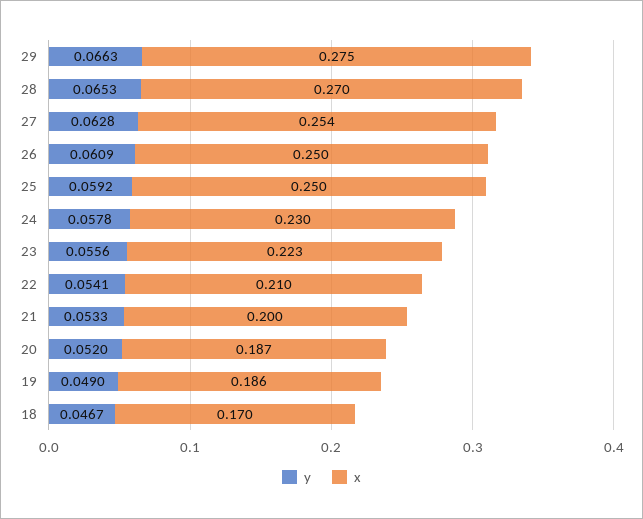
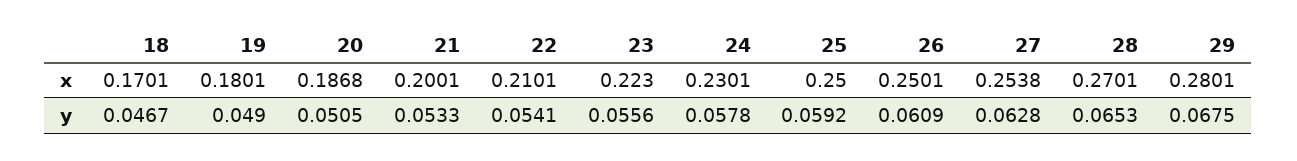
  {
    "y": {
-     "29": 0.0663,
+     "29": 0.0675,
      "28": 0.0653,
      "27": 0.0628,
      "26": 0.0609,
      "25": 0.0592,
      "24": 0.0578,
      "23": 0.0556,
      "22": 0.0541,
      "21": 0.0533,
-     "20": 0.052,
+     "20": 0.0505,
      "19": 0.049,
      "18": 0.0467
    },
    "x": {
-     "29": 0.275,
+     "29": 0.2801,
      "28": 0.2701,
      "27": 0.2538,
      "26": 0.2501,
      "25": 0.25,
      "24": 0.2301,
      "23": 0.223,
      "22": 0.2101,
      "21": 0.2001,
      "20": 0.1868,
-     "19": 0.186,
+     "19": 0.1801,
      "18": 0.1701
    }
  }

